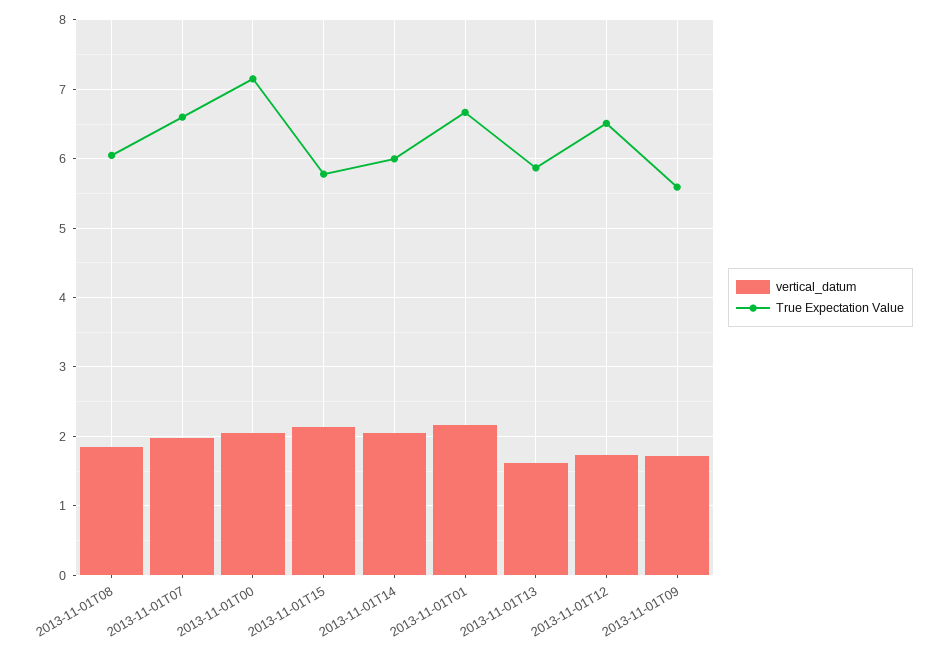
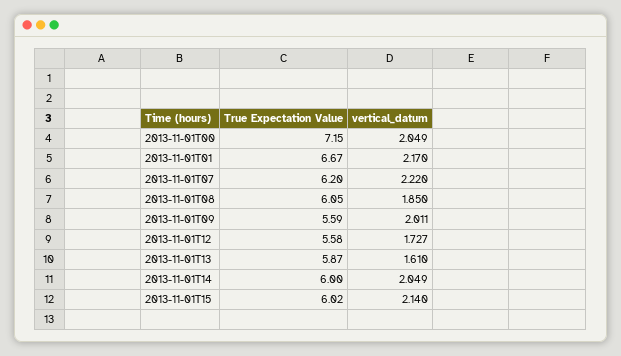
  {
    "vertical_datum": {
      "2013-11-01T08": 1.85,
-     "2013-11-01T07": 2,
+     "2013-11-01T07": 2.22,
      "2013-11-01T00": 2.049,
      "2013-11-01T15": 2.14,
      "2013-11-01T14": 2.049,
      "2013-11-01T01": 2.17,
      "2013-11-01T13": 1.61,
      "2013-11-01T12": 1.727,
-     "2013-11-01T09": 1.7
+     "2013-11-01T09": 2.011
    },
    "True Expectation Value": {
      "2013-11-01T08": 6.05,
-     "2013-11-01T07": 6.6,
+     "2013-11-01T07": 6.2,
      "2013-11-01T00": 7.15,
-     "2013-11-01T15": 5.8,
+     "2013-11-01T15": 6.02,
      "2013-11-01T14": 6,
      "2013-11-01T01": 6.67,
      "2013-11-01T13": 5.87,
-     "2013-11-01T12": 6.5,
+     "2013-11-01T12": 5.58,
      "2013-11-01T09": 5.59
    }
  }

